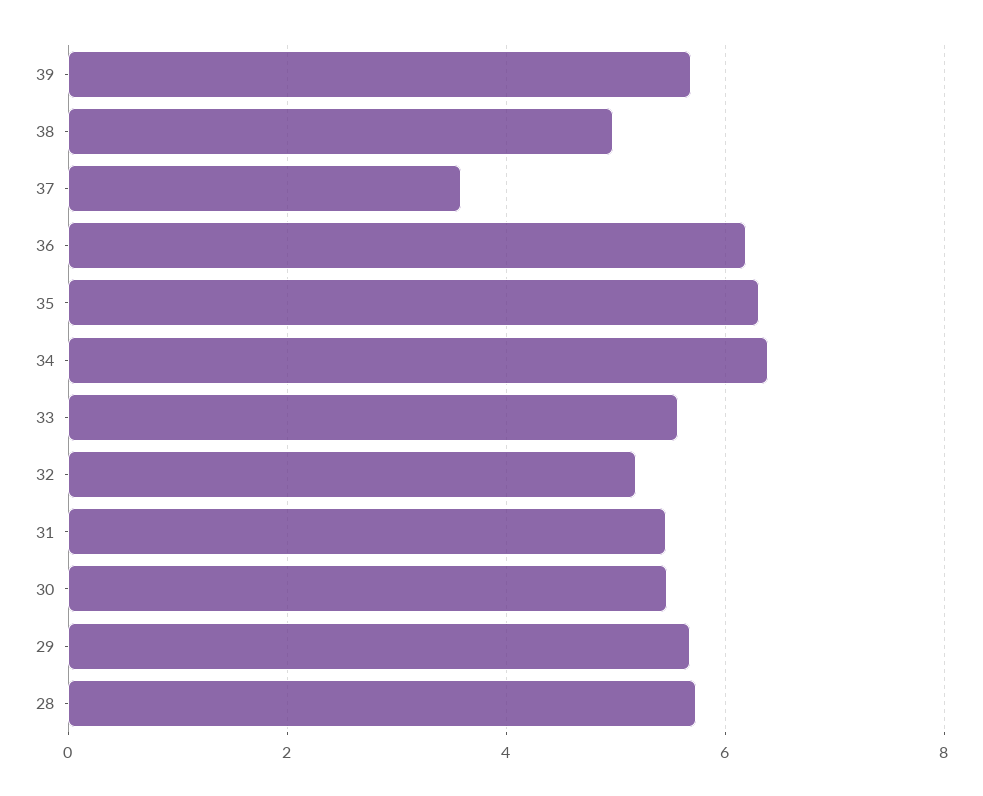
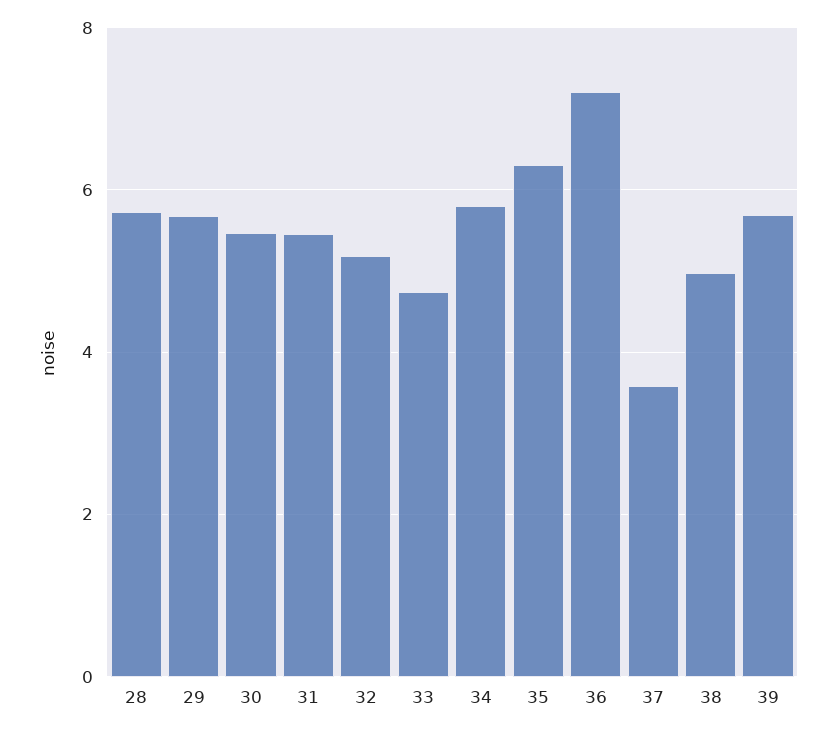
  {
    "39": 5.6,
    "38": 5,
    "37": 3.6,
-   "36": 6.2,
+   "36": 7.2,
    "35": 6.4,
-   "34": 6.4,
+   "34": 5.8,
-   "33": 5.6,
+   "33": 4.8,
    "32": 5.2,
    "31": 5.4,
    "30": 5.4,
    "29": 5.6,
    "28": 5.8
  }

